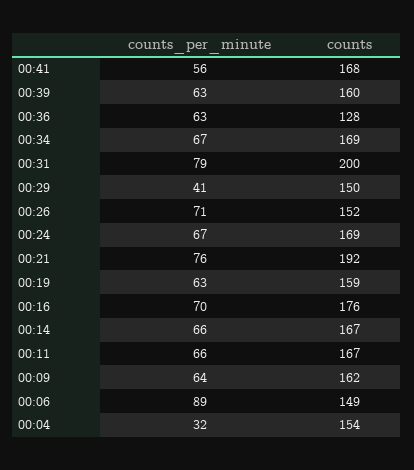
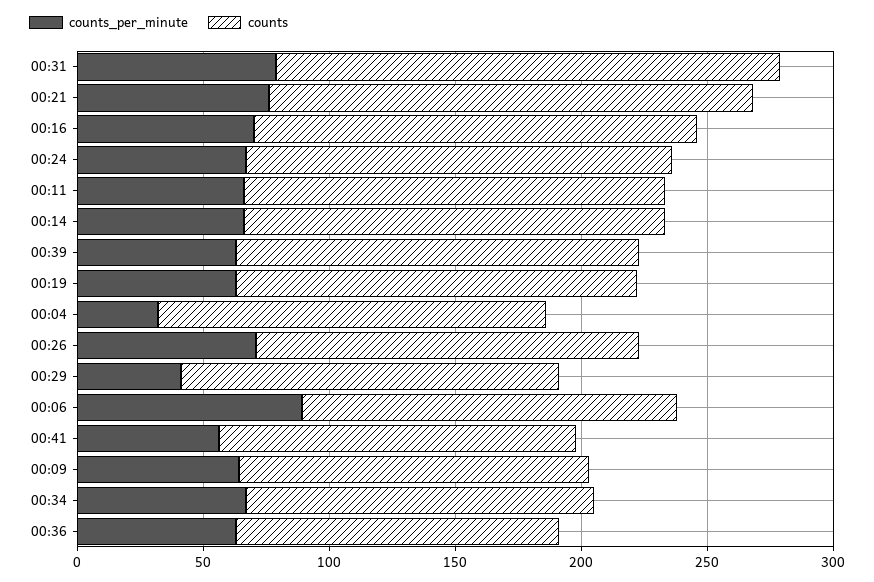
  {
    "counts_per_minute": {
      "00:41": 56,
      "00:39": 63,
      "00:36": 63,
      "00:34": 67,
      "00:31": 79,
      "00:29": 41,
      "00:26": 71,
      "00:24": 67,
      "00:21": 76,
      "00:19": 63,
      "00:16": 70,
      "00:14": 66,
      "00:11": 66,
      "00:09": 64,
      "00:06": 89,
      "00:04": 32
    },
    "counts": {
-     "00:41": 168,
+     "00:41": 140,
      "00:39": 160,
      "00:36": 128,
-     "00:34": 169,
+     "00:34": 140,
      "00:31": 200,
      "00:29": 150,
      "00:26": 152,
      "00:24": 169,
      "00:21": 192,
      "00:19": 159,
      "00:16": 176,
      "00:14": 167,
      "00:11": 167,
-     "00:09": 162,
+     "00:09": 140,
      "00:06": 149,
      "00:04": 154
    }
  }

